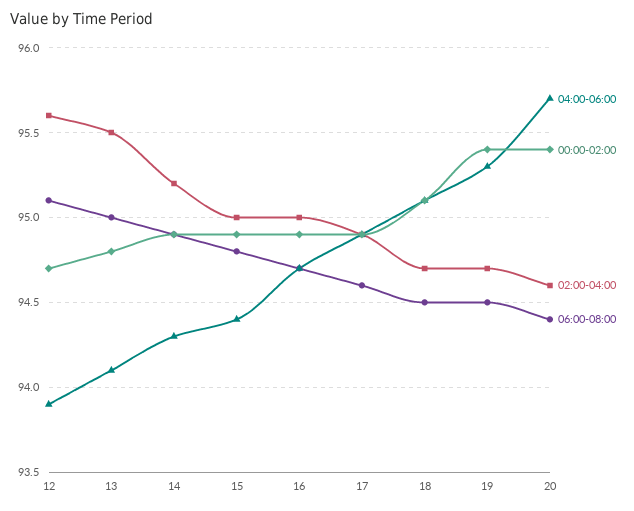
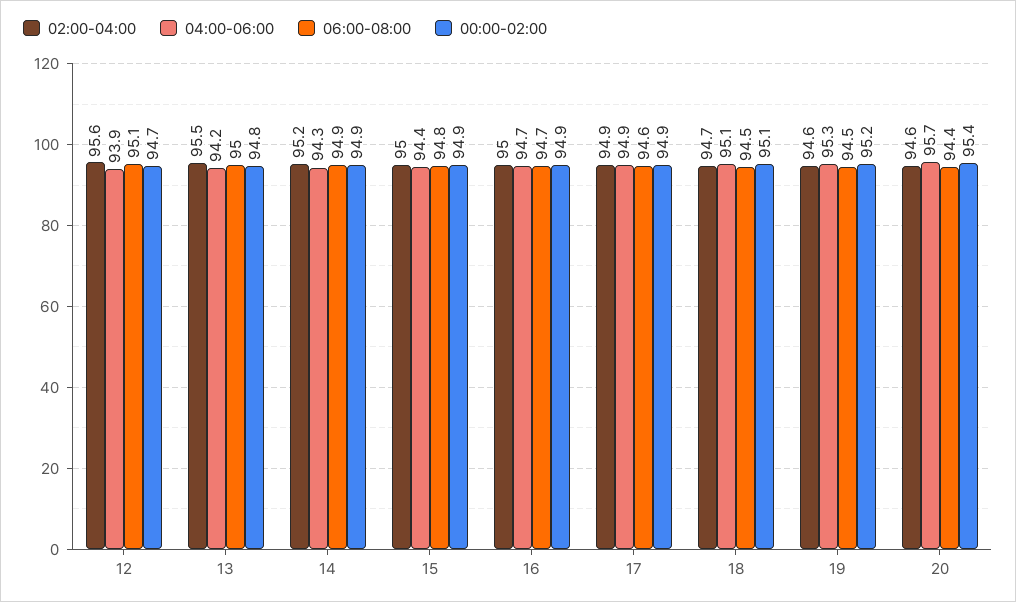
  {
    "04:00-06:00": {
      "12": 93.9,
-     "13": 94.1,
+     "13": 94.2,
      "14": 94.3,
      "15": 94.4,
      "16": 94.7,
      "17": 94.9,
      "18": 95.1,
      "19": 95.3,
      "20": 95.7
    },
    "00:00-02:00": {
      "12": 94.7,
      "13": 94.8,
      "14": 94.9,
      "15": 94.9,
      "16": 94.9,
      "17": 94.9,
      "18": 95.1,
-     "19": 95.4,
+     "19": 95.2,
      "20": 95.4
    },
    "02:00-04:00": {
      "12": 95.6,
      "13": 95.5,
      "14": 95.2,
      "15": 95,
      "16": 95,
      "17": 94.9,
      "18": 94.7,
-     "19": 94.7,
+     "19": 94.6,
      "20": 94.6
    },
    "06:00-08:00": {
      "12": 95.1,
      "13": 95,
      "14": 94.9,
      "15": 94.8,
      "16": 94.7,
      "17": 94.6,
      "18": 94.5,
      "19": 94.5,
      "20": 94.4
    }
  }

